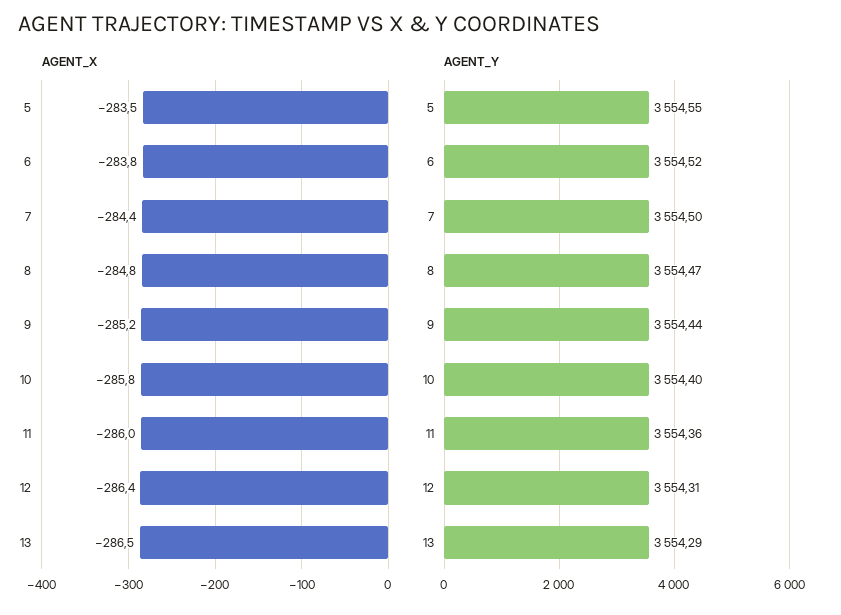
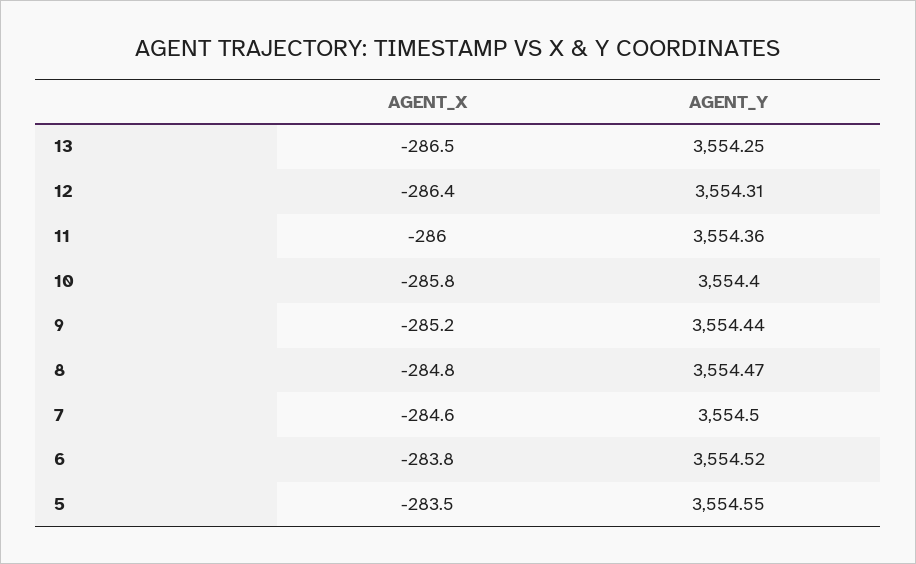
  {
    "AGENT_X": {
      "5": -283.5,
      "6": -283.8,
-     "7": -284.4,
+     "7": -284.6,
      "8": -284.8,
      "9": -285.2,
      "10": -285.8,
      "11": -286,
      "12": -286.4,
      "13": -286.5
    },
    "AGENT_Y": {
      "5": 3554.55,
      "6": 3554.52,
      "7": 3554.5,
      "8": 3554.47,
      "9": 3554.44,
      "10": 3554.4,
      "11": 3554.36,
      "12": 3554.31,
-     "13": 3554.29
+     "13": 3554.25
    }
  }

